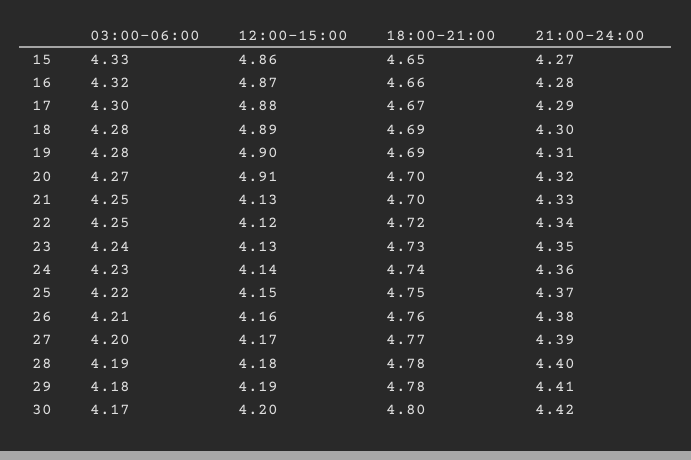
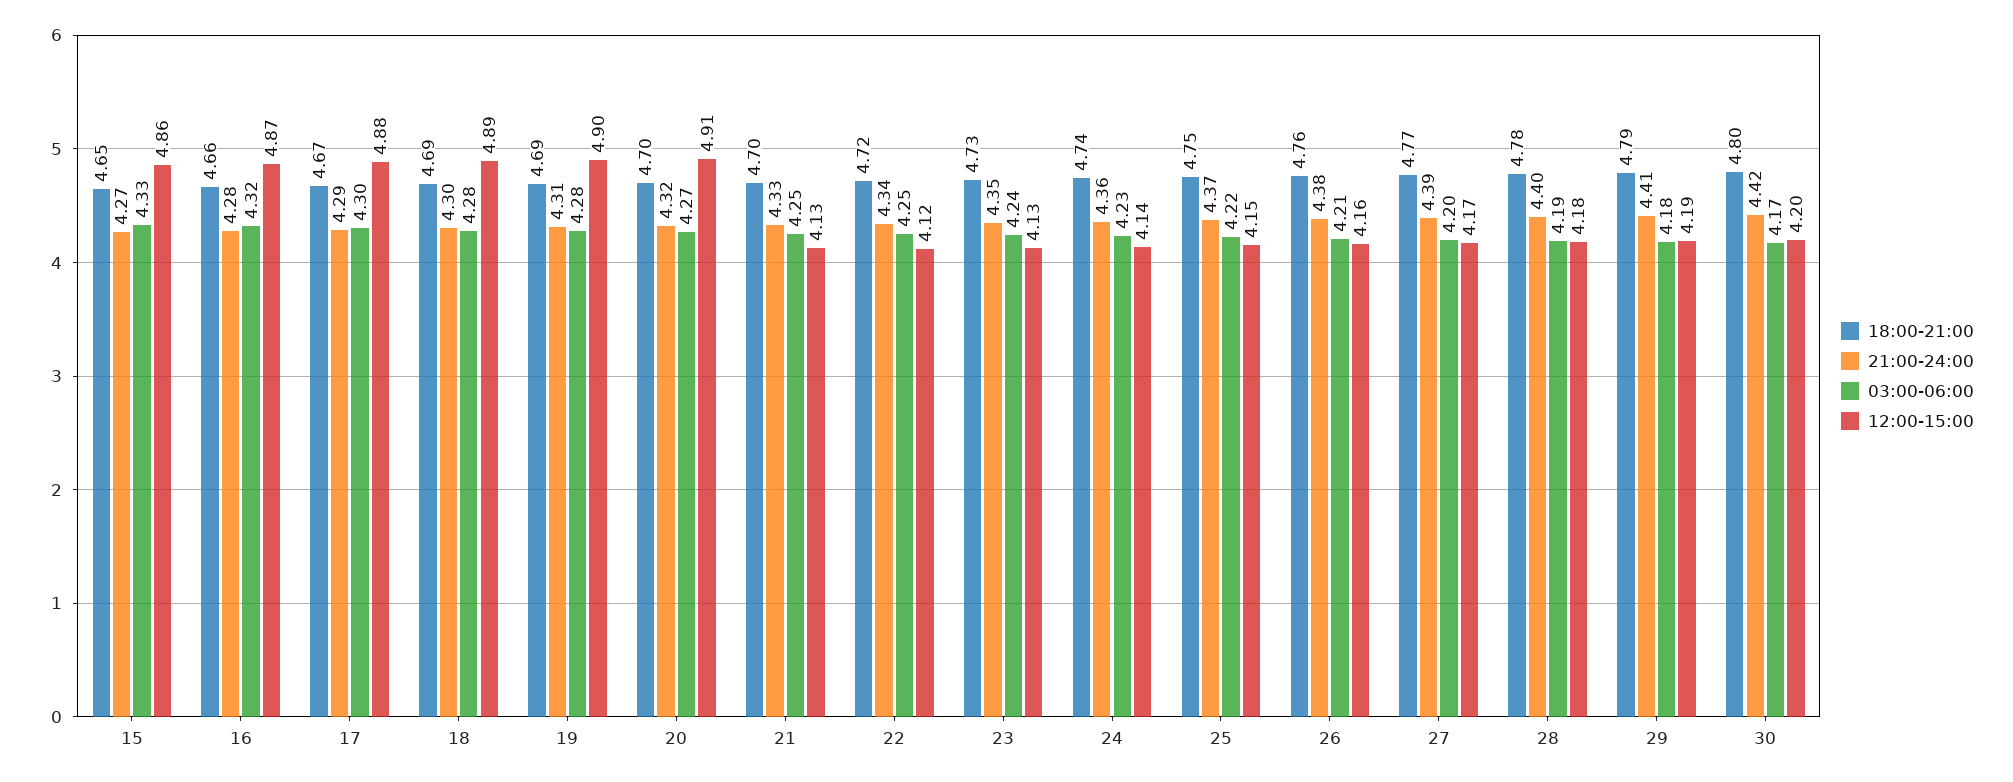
  {
    "03:00-06:00": {
      "15": 4.33,
      "16": 4.32,
      "17": 4.3,
      "18": 4.28,
      "19": 4.28,
      "20": 4.27,
      "21": 4.25,
      "22": 4.25,
      "23": 4.24,
      "24": 4.23,
      "25": 4.22,
      "26": 4.21,
      "27": 4.2,
      "28": 4.19,
      "29": 4.18,
      "30": 4.17
    },
    "12:00-15:00": {
      "15": 4.86,
      "16": 4.87,
      "17": 4.88,
      "18": 4.89,
      "19": 4.9,
      "20": 4.91,
      "21": 4.13,
      "22": 4.12,
      "23": 4.13,
      "24": 4.14,
      "25": 4.15,
      "26": 4.16,
      "27": 4.17,
      "28": 4.18,
      "29": 4.19,
      "30": 4.2
    },
    "18:00-21:00": {
      "15": 4.65,
      "16": 4.66,
      "17": 4.67,
      "18": 4.69,
      "19": 4.69,
      "20": 4.7,
      "21": 4.7,
      "22": 4.72,
      "23": 4.73,
      "24": 4.74,
      "25": 4.75,
      "26": 4.76,
      "27": 4.77,
      "28": 4.78,
-     "29": 4.78,
+     "29": 4.79,
      "30": 4.8
    },
    "21:00-24:00": {
      "15": 4.27,
      "16": 4.28,
      "17": 4.29,
      "18": 4.3,
      "19": 4.31,
      "20": 4.32,
      "21": 4.33,
      "22": 4.34,
      "23": 4.35,
      "24": 4.36,
      "25": 4.37,
      "26": 4.38,
      "27": 4.39,
      "28": 4.4,
      "29": 4.41,
      "30": 4.42
    }
  }

